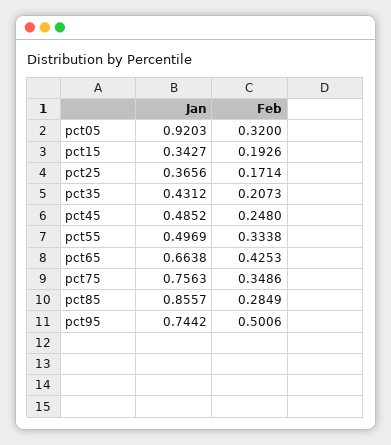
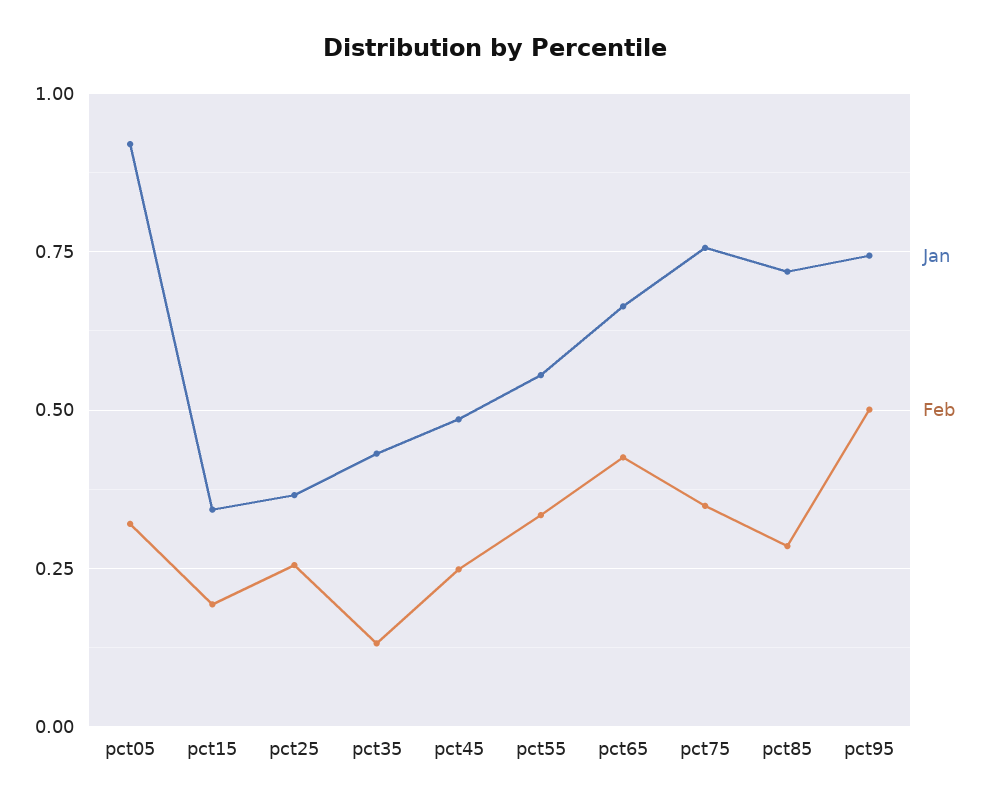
  {
    "Jan": {
      "pct05": 0.9203,
      "pct15": 0.3427,
      "pct25": 0.3656,
      "pct35": 0.4312,
      "pct45": 0.4852,
-     "pct55": 0.4969,
+     "pct55": 0.55,
      "pct65": 0.6638,
      "pct75": 0.7563,
-     "pct85": 0.8557,
+     "pct85": 0.725,
      "pct95": 0.7442
    },
    "Feb": {
      "pct05": 0.32,
      "pct15": 0.1926,
-     "pct25": 0.1714,
+     "pct25": 0.25,
-     "pct35": 0.2073,
+     "pct35": 0.125,
      "pct45": 0.248,
      "pct55": 0.3338,
      "pct65": 0.4253,
      "pct75": 0.3486,
      "pct85": 0.2849,
      "pct95": 0.5006
    }
  }

